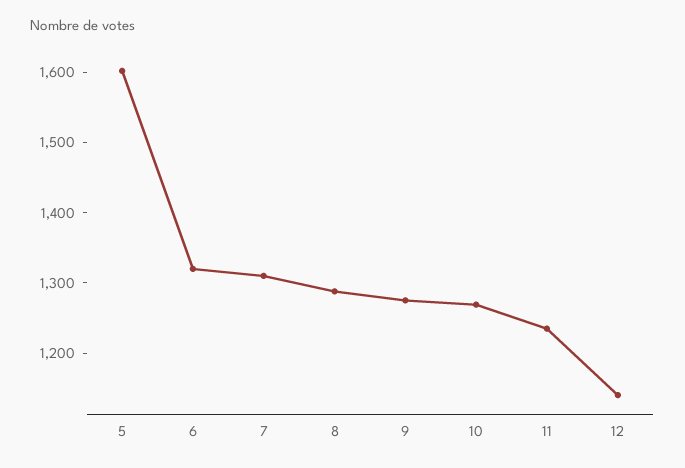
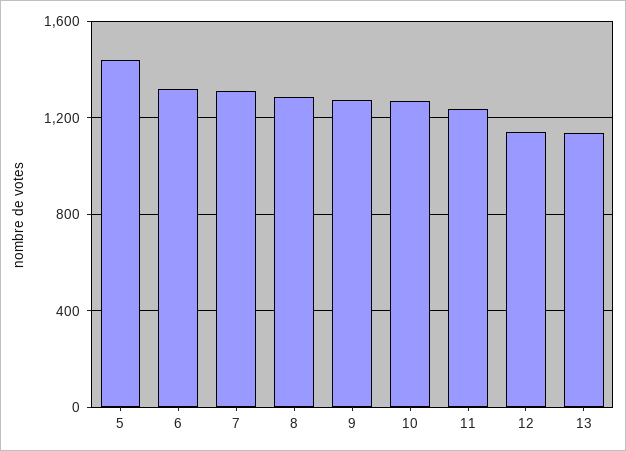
  {
-   "5": 1600,
+   "5": 1450,
    "6": 1320,
    "7": 1320,
    "8": 1280,
    "9": 1280,
    "10": 1260,
    "11": 1240,
-   "12": 1140
+   "12": 1140,
+   "13": 1150
  }

